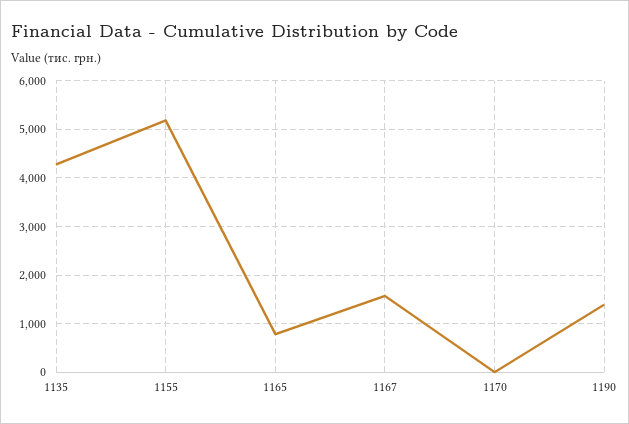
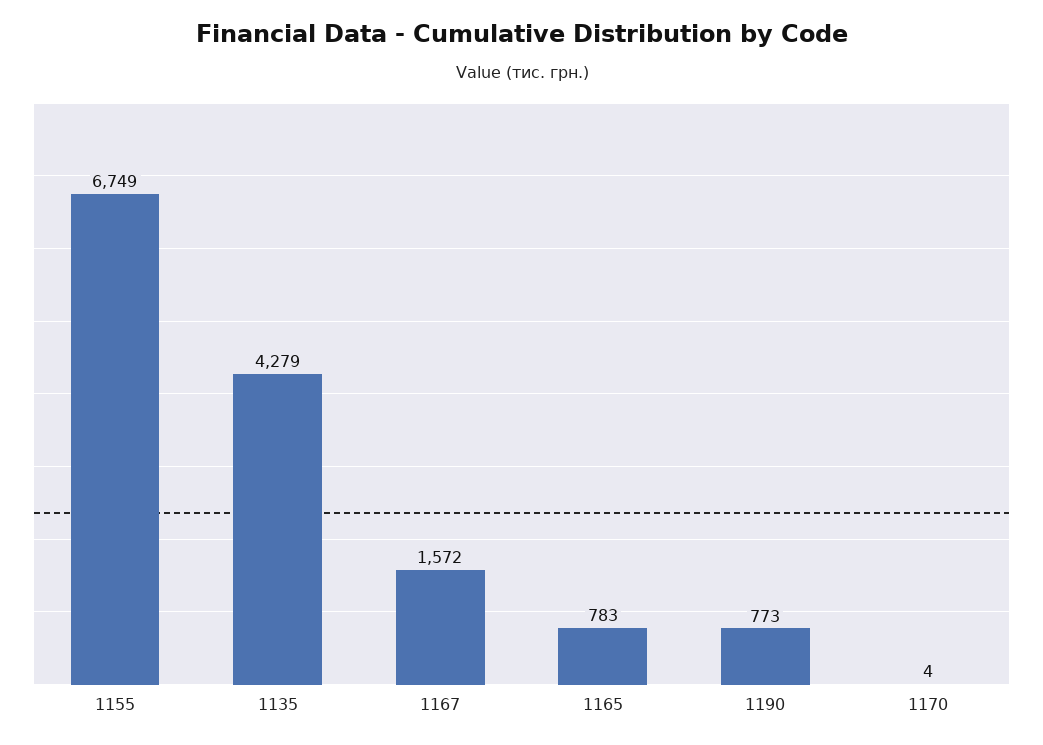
  {
    "1135": 4279,
-   "1155": 5200,
+   "1155": 6749,
    "1165": 783,
    "1167": 1572,
    "1170": 4,
-   "1190": 1400
+   "1190": 773
  }

